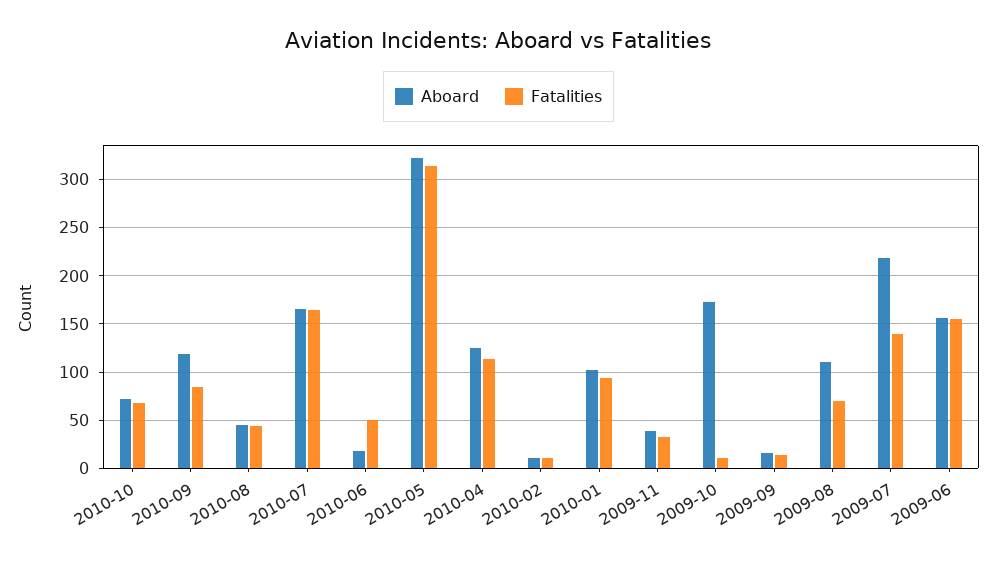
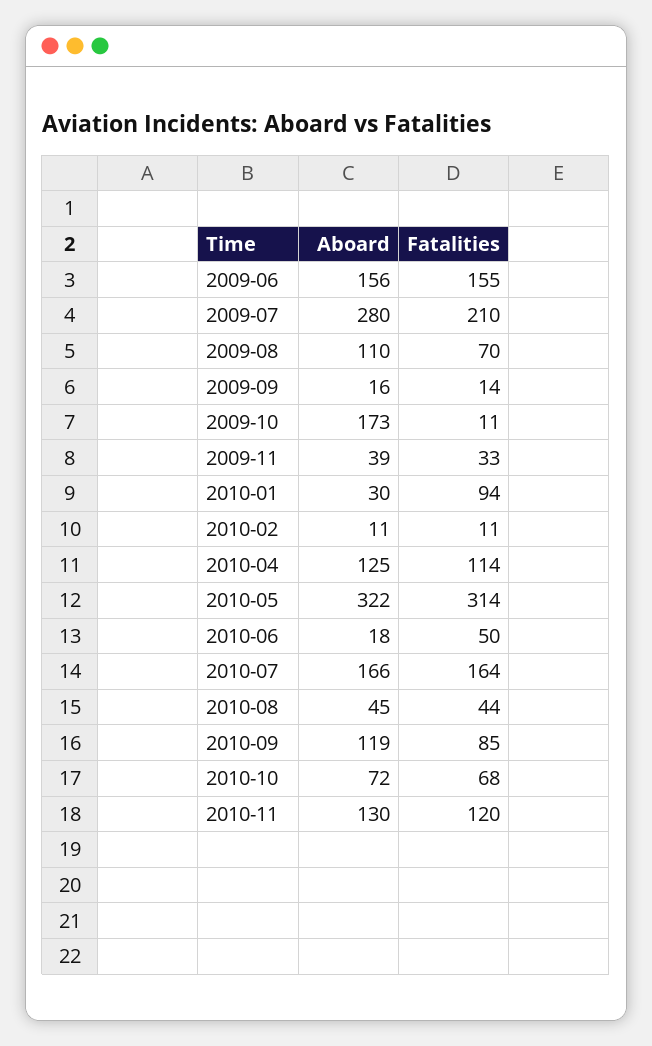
  {
    "Aboard": {
      "2010-10": 72,
      "2010-09": 119,
      "2010-08": 45,
      "2010-07": 166,
      "2010-06": 18,
      "2010-05": 322,
      "2010-04": 125,
      "2010-02": 11,
-     "2010-01": 100,
+     "2010-01": 30,
      "2009-11": 39,
      "2009-10": 173,
      "2009-09": 16,
      "2009-08": 110,
-     "2009-07": 220,
+     "2009-07": 280,
-     "2009-06": 156
+     "2009-06": 156,
+     "2010-11": 130
    },
    "Fatalities": {
      "2010-10": 68,
      "2010-09": 85,
      "2010-08": 44,
      "2010-07": 164,
      "2010-06": 50,
      "2010-05": 314,
      "2010-04": 114,
      "2010-02": 11,
      "2010-01": 94,
      "2009-11": 33,
      "2009-10": 11,
      "2009-09": 14,
      "2009-08": 70,
-     "2009-07": 140,
+     "2009-07": 210,
-     "2009-06": 155
+     "2009-06": 155,
+     "2010-11": 120
    }
  }

